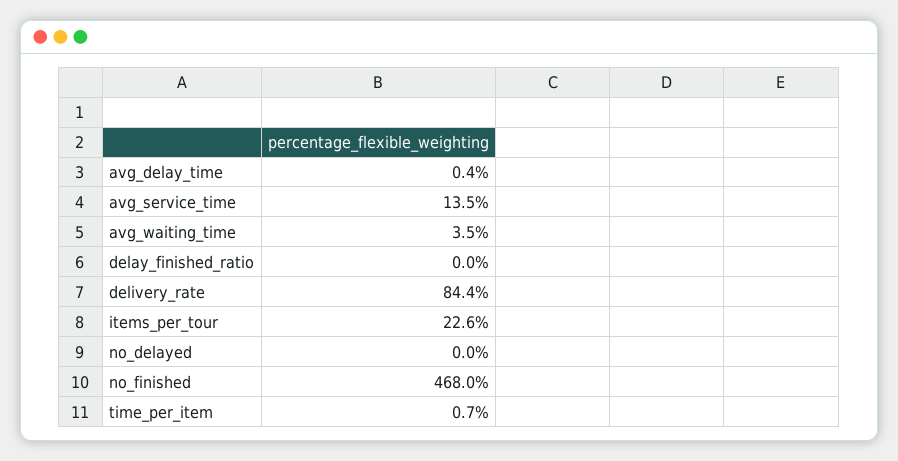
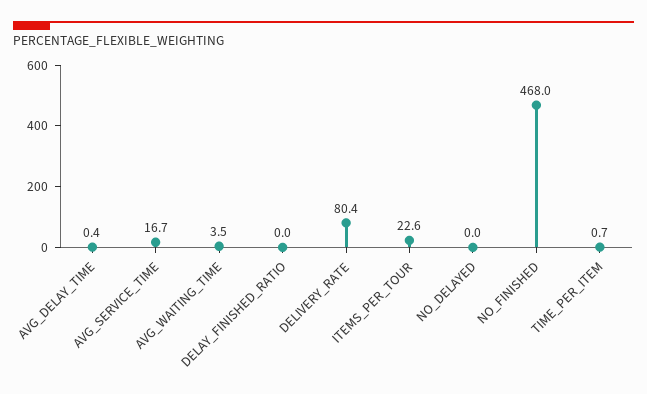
  {
    "avg_delay_time": 0.4,
-   "avg_service_time": 13.5,
+   "avg_service_time": 16.7,
    "avg_waiting_time": 3.5,
    "delay_finished_ratio": 0,
-   "delivery_rate": 84.4,
+   "delivery_rate": 80.4,
    "items_per_tour": 22.6,
    "no_delayed": 0,
    "no_finished": 468,
    "time_per_item": 0.7
  }

